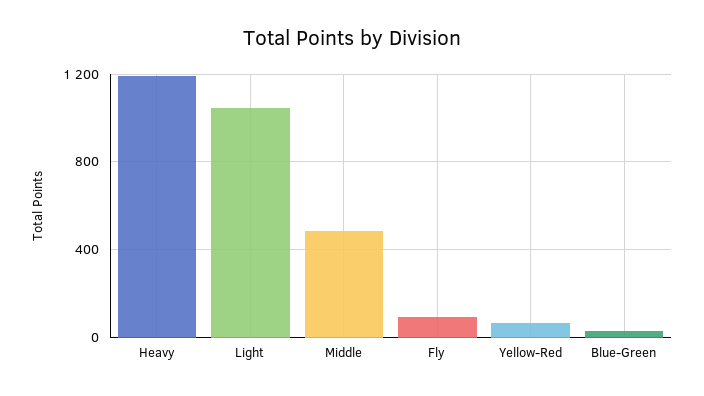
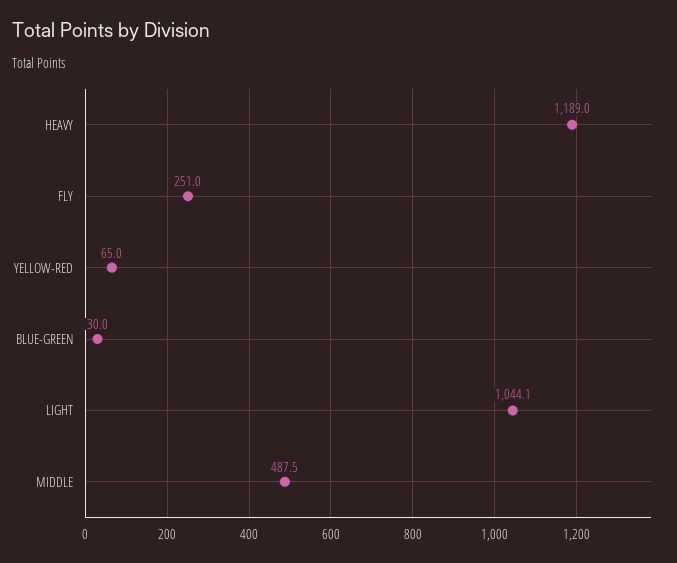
  {
    "Heavy": 1189,
    "Light": 1044.1,
    "Middle": 487.5,
-   "Fly": 100,
+   "Fly": 251,
    "Yellow-Red": 65,
    "Blue-Green": 30
  }

